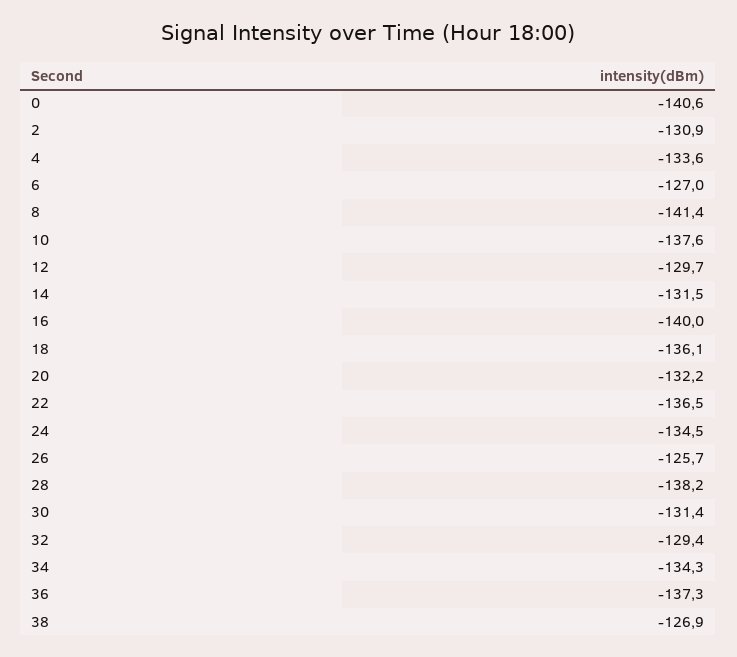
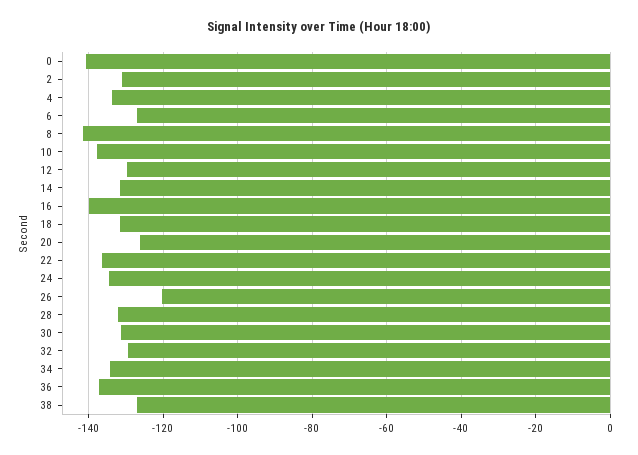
  {
    "0": -140.6,
    "2": -130.9,
    "4": -133.6,
    "6": -127,
    "8": -141.4,
    "10": -137.6,
    "12": -129.7,
    "14": -131.5,
    "16": -140,
-   "18": -136.1,
+   "18": -132,
-   "20": -132.2,
+   "20": -126,
    "22": -136.5,
    "24": -134.5,
-   "26": -125.7,
+   "26": -120,
-   "28": -138.2,
+   "28": -132,
    "30": -131.4,
    "32": -129.4,
    "34": -134.3,
    "36": -137.3,
    "38": -126.9
  }

